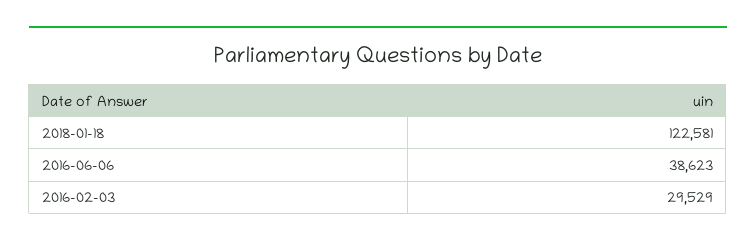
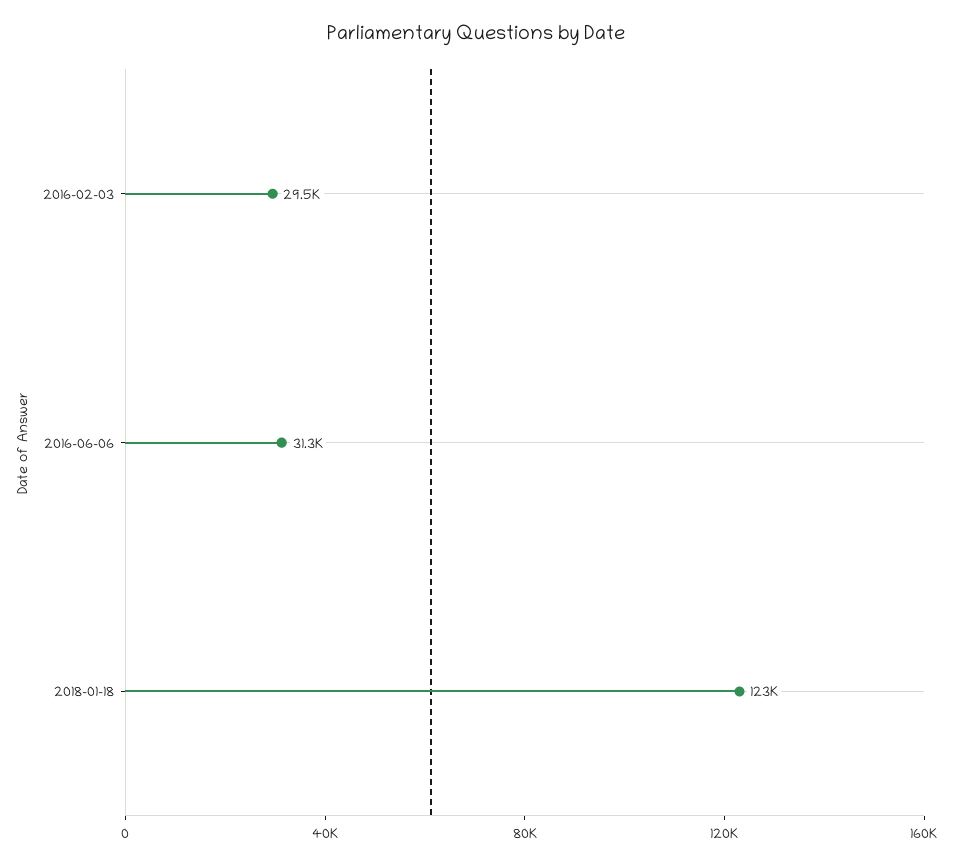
  {
    "2018-01-18": 122581,
-   "2016-06-06": 38623,
+   "2016-06-06": 31300,
    "2016-02-03": 29529
  }

